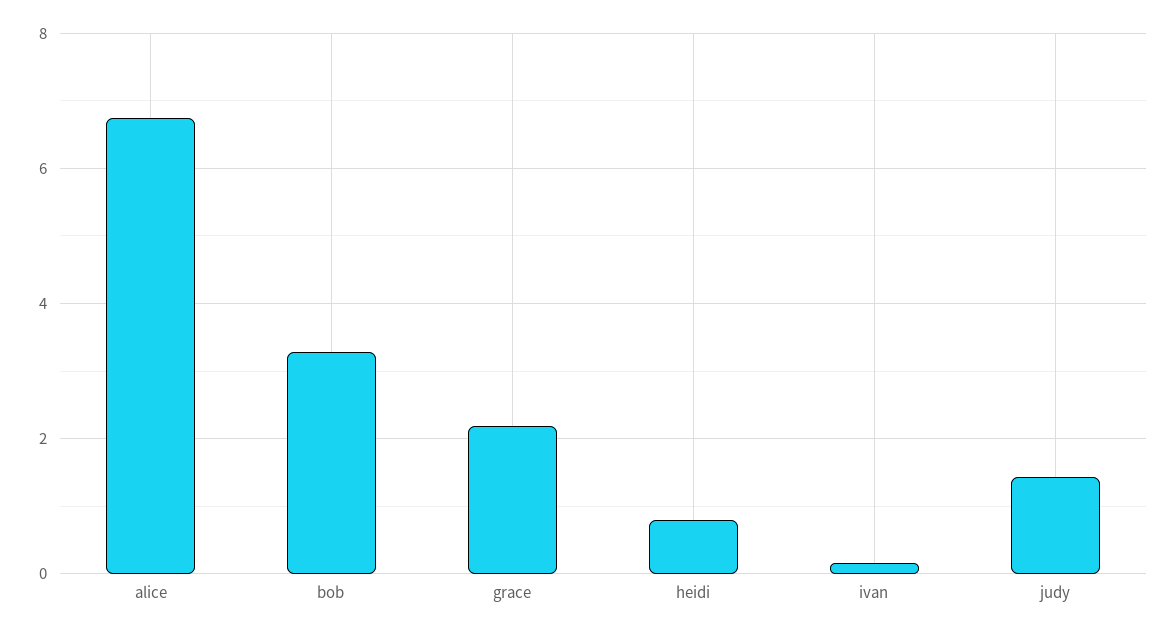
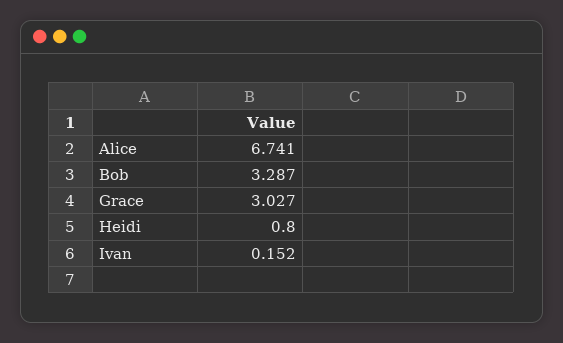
  {
    "alice": 6.741,
    "bob": 3.287,
-   "grace": 2.2,
+   "grace": 3.027,
    "heidi": 0.8,
-   "ivan": 0.152,
+   "ivan": 0.152
-   "judy": 1.4
  }

